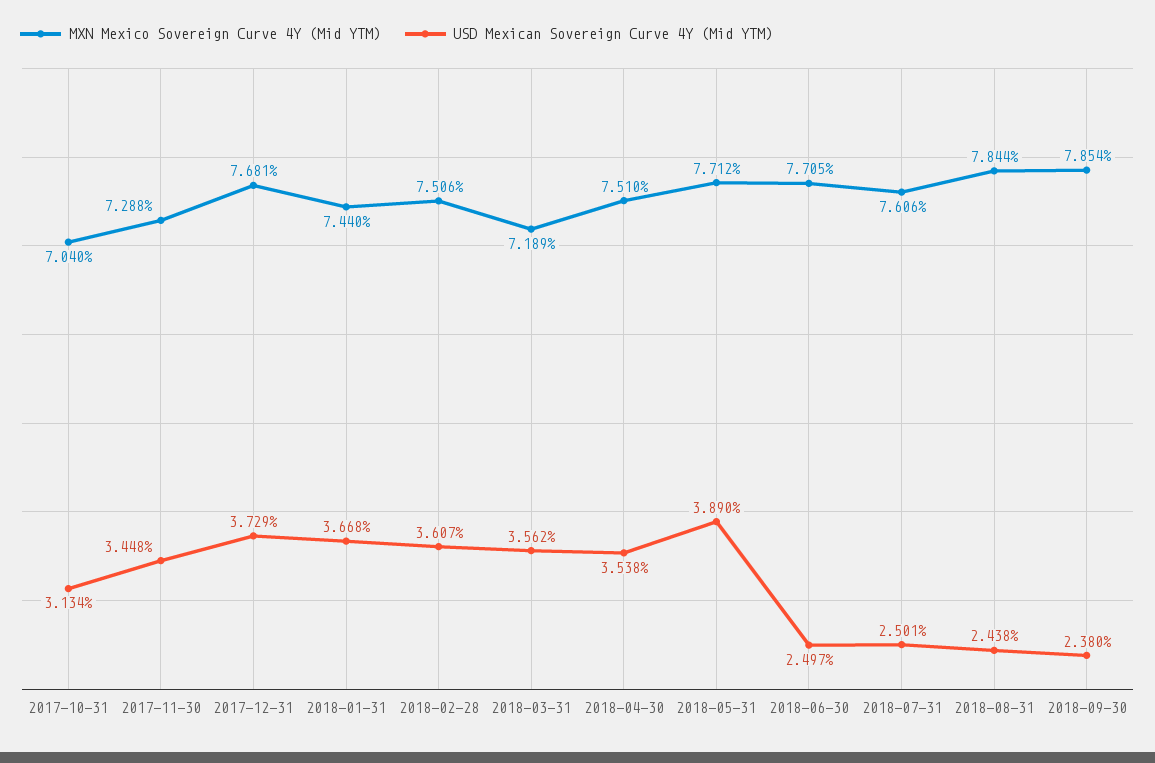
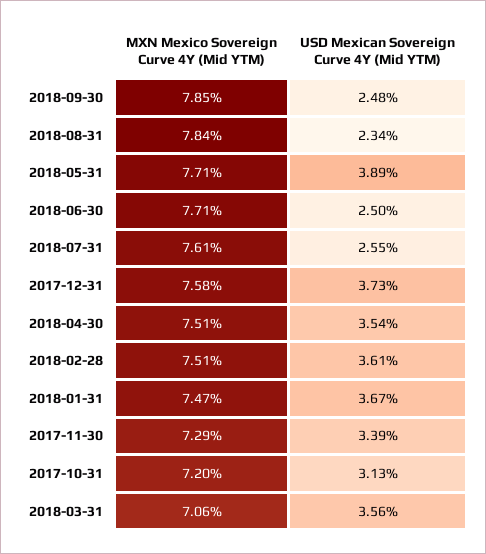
  {
    "MXN Mexico Sovereign Curve 4Y (Mid YTM)": {
-     "2017-10-31": 7.04,
+     "2017-10-31": 7.2,
      "2017-11-30": 7.288,
-     "2017-12-31": 7.681,
+     "2017-12-31": 7.58,
-     "2018-01-31": 7.44,
+     "2018-01-31": 7.47,
      "2018-02-28": 7.506,
-     "2018-03-31": 7.189,
+     "2018-03-31": 7.06,
      "2018-04-30": 7.51,
      "2018-05-31": 7.712,
      "2018-06-30": 7.705,
      "2018-07-31": 7.606,
      "2018-08-31": 7.844,
      "2018-09-30": 7.854
    },
    "USD Mexican Sovereign Curve 4Y (Mid YTM)": {
      "2017-10-31": 3.134,
-     "2017-11-30": 3.448,
+     "2017-11-30": 3.39,
      "2017-12-31": 3.729,
      "2018-01-31": 3.668,
      "2018-02-28": 3.607,
      "2018-03-31": 3.562,
      "2018-04-30": 3.538,
      "2018-05-31": 3.89,
      "2018-06-30": 2.497,
-     "2018-07-31": 2.501,
+     "2018-07-31": 2.55,
-     "2018-08-31": 2.438,
+     "2018-08-31": 2.34,
-     "2018-09-30": 2.38
+     "2018-09-30": 2.48
    }
  }

